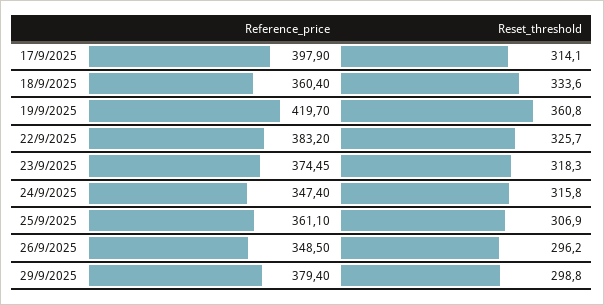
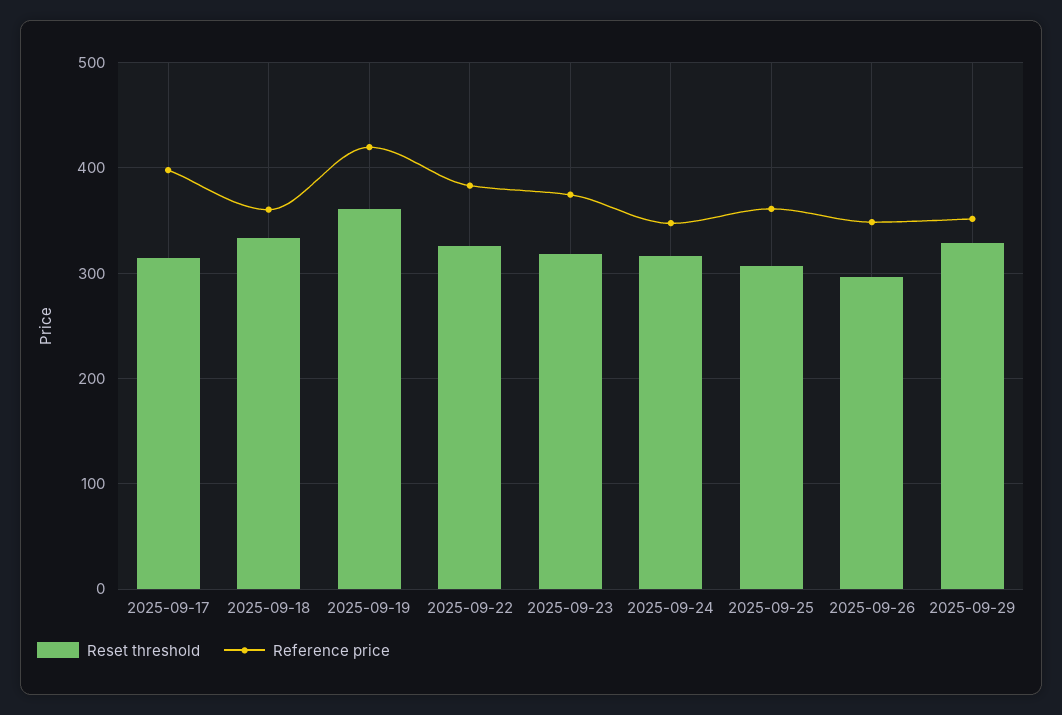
  {
    "Reference_price": {
      "17/9/2025": 397.9,
      "18/9/2025": 360.4,
      "19/9/2025": 419.7,
      "22/9/2025": 383.2,
      "23/9/2025": 374.45,
      "24/9/2025": 347.4,
      "25/9/2025": 361.1,
      "26/9/2025": 348.5,
-     "29/9/2025": 379.4
+     "29/9/2025": 350
    },
    "Reset_threshold": {
      "17/9/2025": 314.1,
      "18/9/2025": 333.6,
      "19/9/2025": 360.8,
      "22/9/2025": 325.7,
      "23/9/2025": 318.3,
      "24/9/2025": 315.8,
      "25/9/2025": 306.9,
      "26/9/2025": 296.2,
-     "29/9/2025": 298.8
+     "29/9/2025": 330
    }
  }

